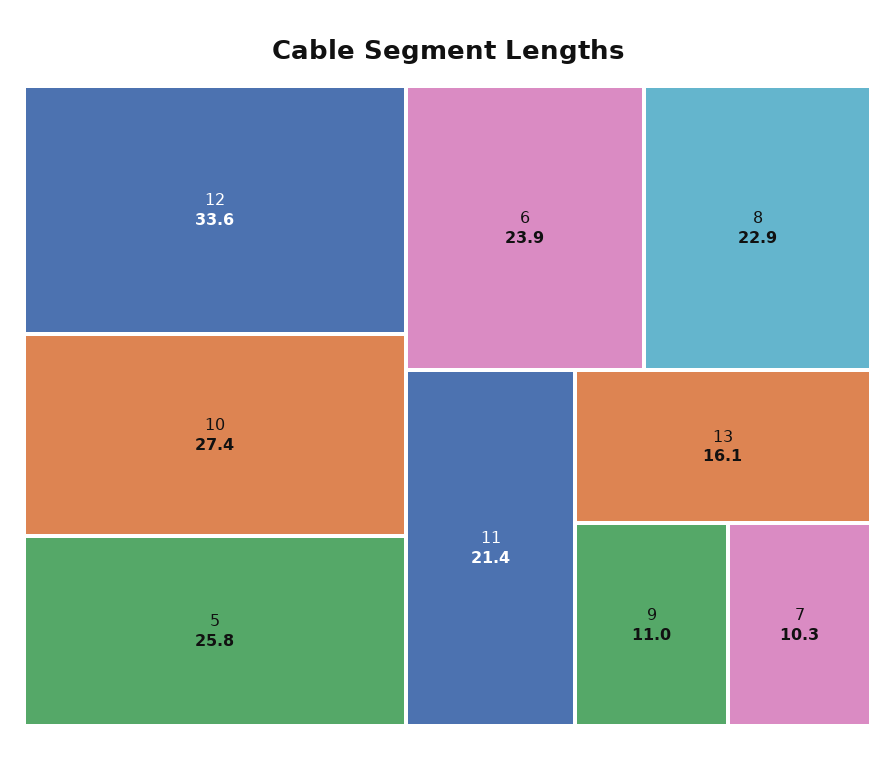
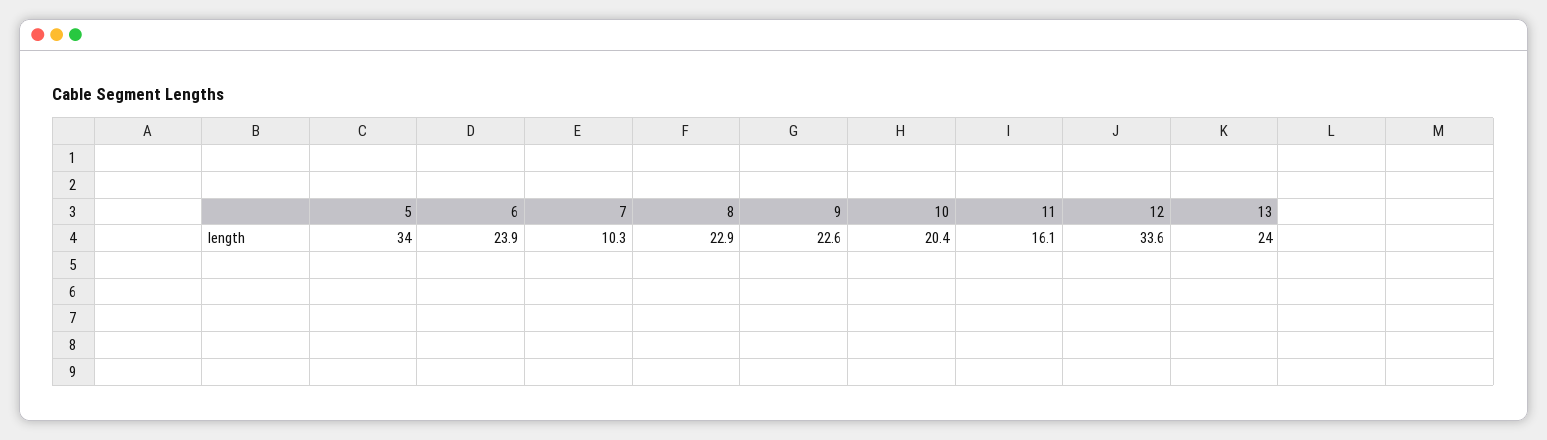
  {
    "12": 33.6,
-   "10": 27.4,
+   "10": 20.4,
-   "5": 25.8,
+   "5": 34,
    "6": 23.9,
    "8": 22.9,
-   "11": 21.4,
+   "11": 16.1,
-   "13": 16.1,
+   "13": 24,
-   "9": 11,
+   "9": 22.6,
    "7": 10.3
  }

